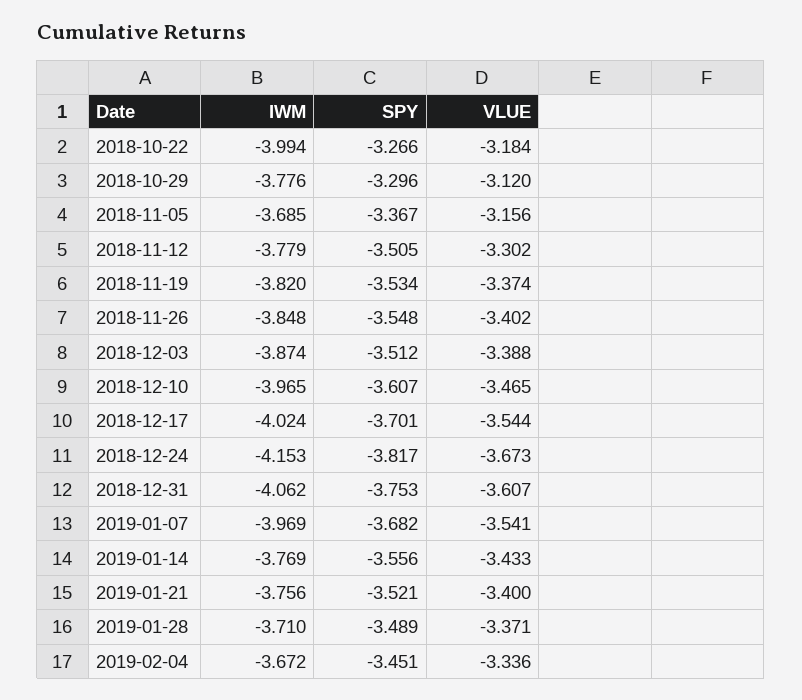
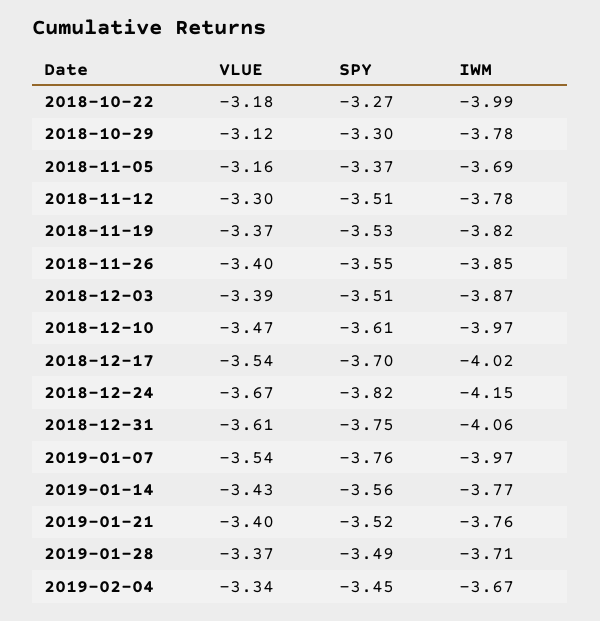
  {
    "IWM": {
      "2018-10-22": -3.994,
      "2018-10-29": -3.776,
      "2018-11-05": -3.685,
      "2018-11-12": -3.779,
      "2018-11-19": -3.82,
      "2018-11-26": -3.848,
      "2018-12-03": -3.874,
      "2018-12-10": -3.965,
      "2018-12-17": -4.024,
      "2018-12-24": -4.153,
      "2018-12-31": -4.062,
      "2019-01-07": -3.969,
      "2019-01-14": -3.769,
      "2019-01-21": -3.756,
      "2019-01-28": -3.71,
      "2019-02-04": -3.672
    },
    "SPY": {
      "2018-10-22": -3.266,
      "2018-10-29": -3.296,
      "2018-11-05": -3.367,
      "2018-11-12": -3.505,
      "2018-11-19": -3.534,
      "2018-11-26": -3.548,
      "2018-12-03": -3.512,
      "2018-12-10": -3.607,
      "2018-12-17": -3.701,
      "2018-12-24": -3.817,
      "2018-12-31": -3.753,
-     "2019-01-07": -3.682,
+     "2019-01-07": -3.76,
      "2019-01-14": -3.556,
      "2019-01-21": -3.521,
      "2019-01-28": -3.489,
      "2019-02-04": -3.451
    },
    "VLUE": {
      "2018-10-22": -3.184,
      "2018-10-29": -3.12,
      "2018-11-05": -3.156,
      "2018-11-12": -3.302,
      "2018-11-19": -3.374,
      "2018-11-26": -3.402,
      "2018-12-03": -3.388,
      "2018-12-10": -3.465,
      "2018-12-17": -3.544,
      "2018-12-24": -3.673,
      "2018-12-31": -3.607,
      "2019-01-07": -3.541,
      "2019-01-14": -3.433,
      "2019-01-21": -3.4,
      "2019-01-28": -3.371,
      "2019-02-04": -3.336
    }
  }

